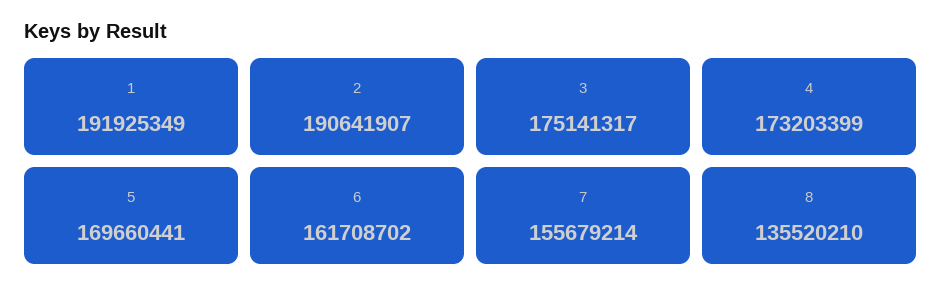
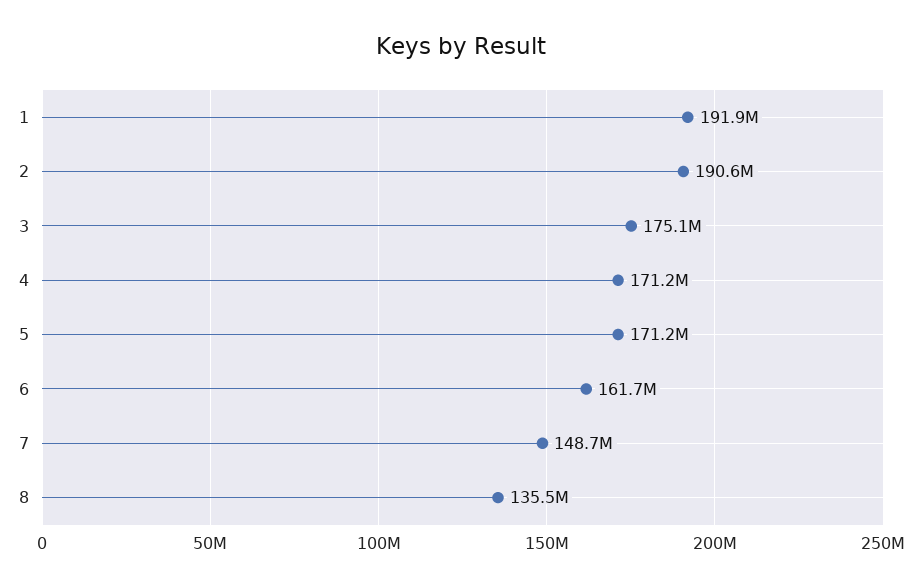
  {
    "1": 191925349,
    "2": 190641907,
    "3": 175141317,
-   "4": 173203399,
+   "4": 171200000,
-   "5": 169660441,
+   "5": 171200000,
    "6": 161708702,
-   "7": 155679214,
+   "7": 148700000,
    "8": 135520210
  }

